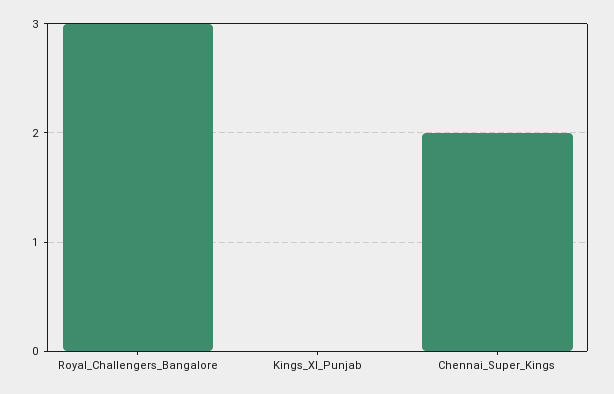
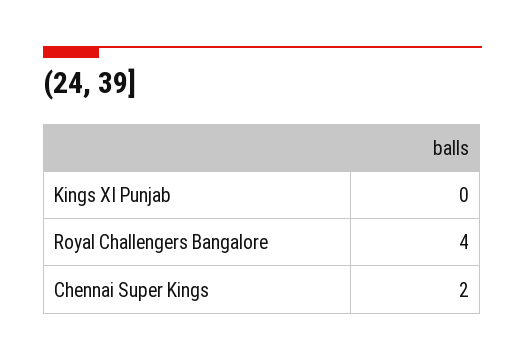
  {
-   "Royal_Challengers_Bangalore": 3,
+   "Royal_Challengers_Bangalore": 4,
    "Kings_XI_Punjab": 0,
    "Chennai_Super_Kings": 2
  }

